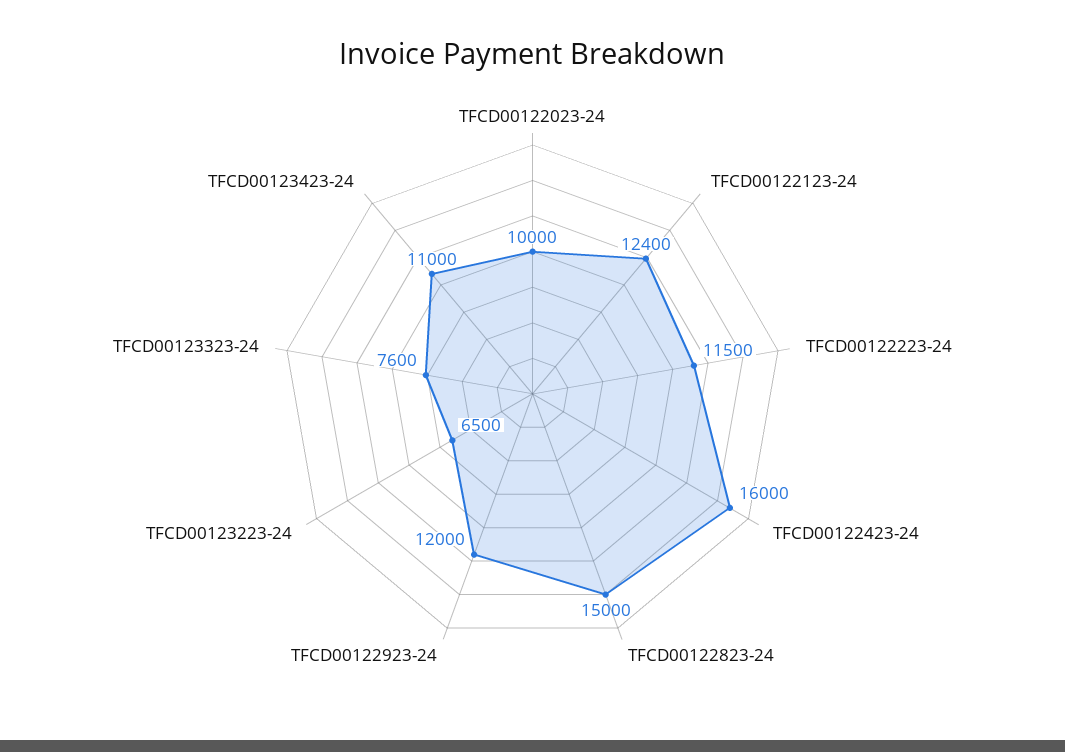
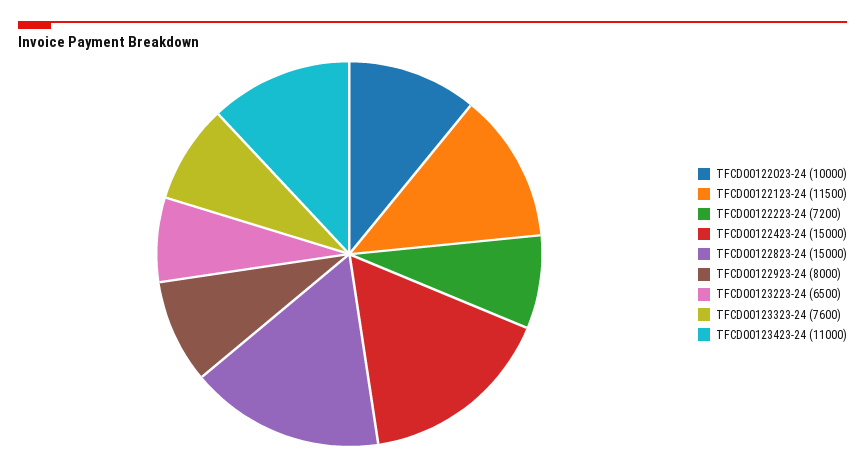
  {
    "TFCD00122023-24": 10000,
-   "TFCD00122123-24": 12400,
+   "TFCD00122123-24": 11500,
-   "TFCD00122223-24": 11500,
+   "TFCD00122223-24": 7200,
-   "TFCD00122423-24": 16000,
+   "TFCD00122423-24": 15000,
    "TFCD00122823-24": 15000,
-   "TFCD00122923-24": 12000,
+   "TFCD00122923-24": 8000,
    "TFCD00123223-24": 6500,
    "TFCD00123323-24": 7600,
    "TFCD00123423-24": 11000
  }

